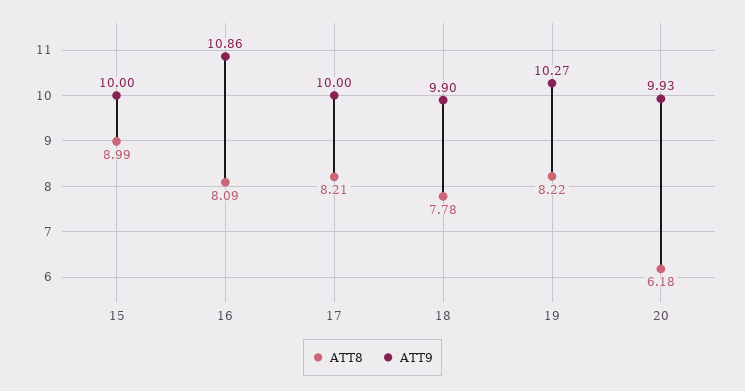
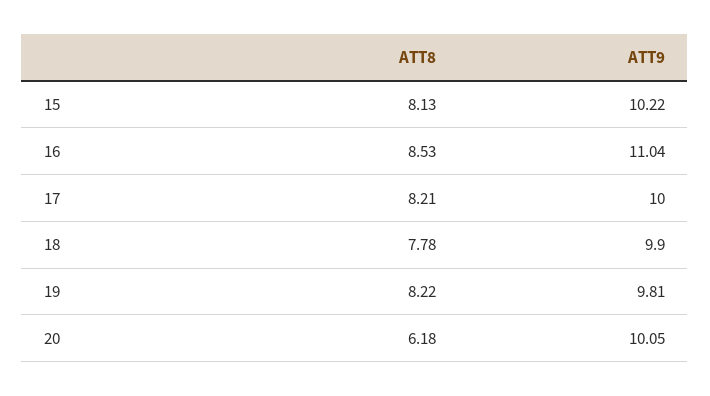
  {
    "ATT8": {
-     "15": 8.99,
+     "15": 8.13,
-     "16": 8.09,
+     "16": 8.53,
      "17": 8.21,
      "18": 7.78,
      "19": 8.22,
      "20": 6.18
    },
    "ATT9": {
-     "15": 10,
+     "15": 10.22,
-     "16": 10.86,
+     "16": 11.04,
      "17": 10,
      "18": 9.9,
-     "19": 10.27,
+     "19": 9.81,
-     "20": 9.93
+     "20": 10.05
    }
  }

